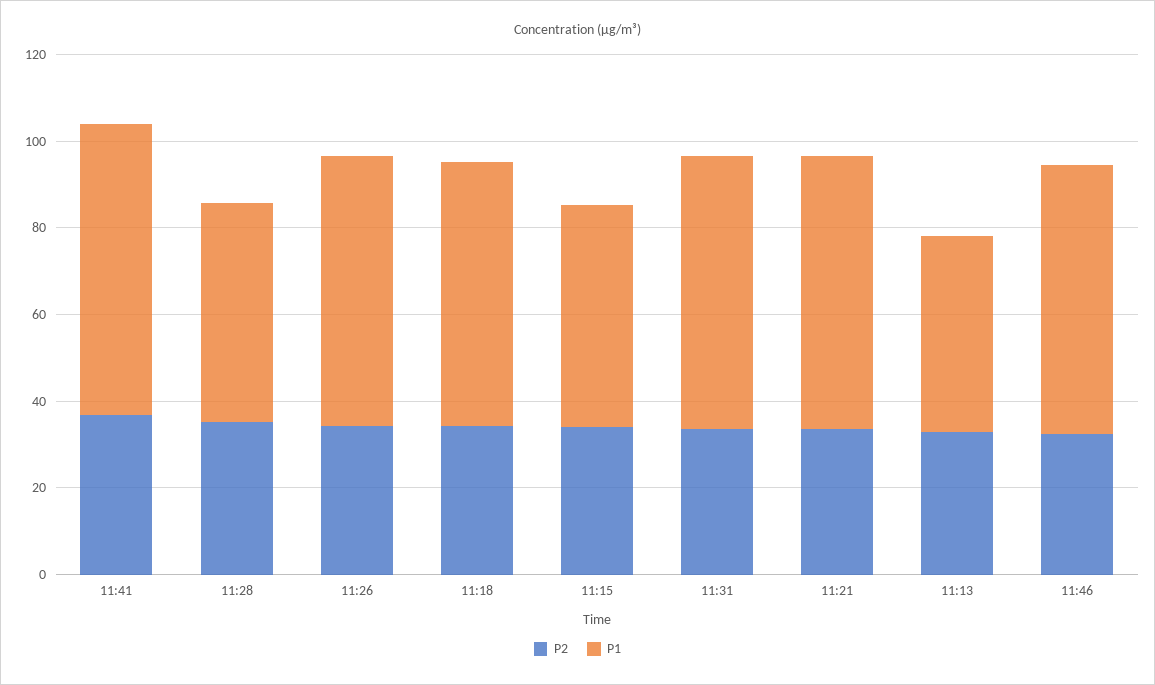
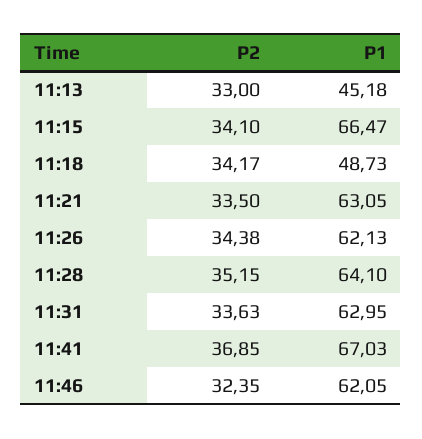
  {
    "P2": {
      "11:41": 36.85,
      "11:28": 35.15,
      "11:26": 34.38,
      "11:18": 34.17,
      "11:15": 34.1,
      "11:31": 33.63,
      "11:21": 33.5,
      "11:13": 33,
      "11:46": 32.35
    },
    "P1": {
      "11:41": 67.03,
-     "11:28": 50,
+     "11:28": 64.1,
      "11:26": 62.13,
-     "11:18": 60,
+     "11:18": 48.73,
-     "11:15": 50,
+     "11:15": 66.47,
      "11:31": 62.95,
      "11:21": 63.05,
      "11:13": 45.18,
      "11:46": 62.05
    }
  }

